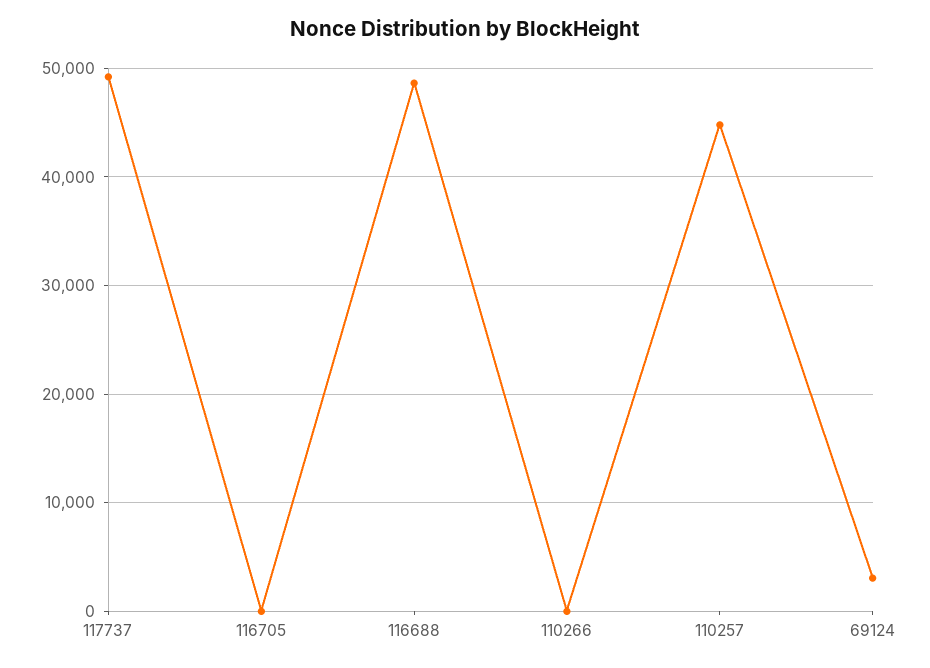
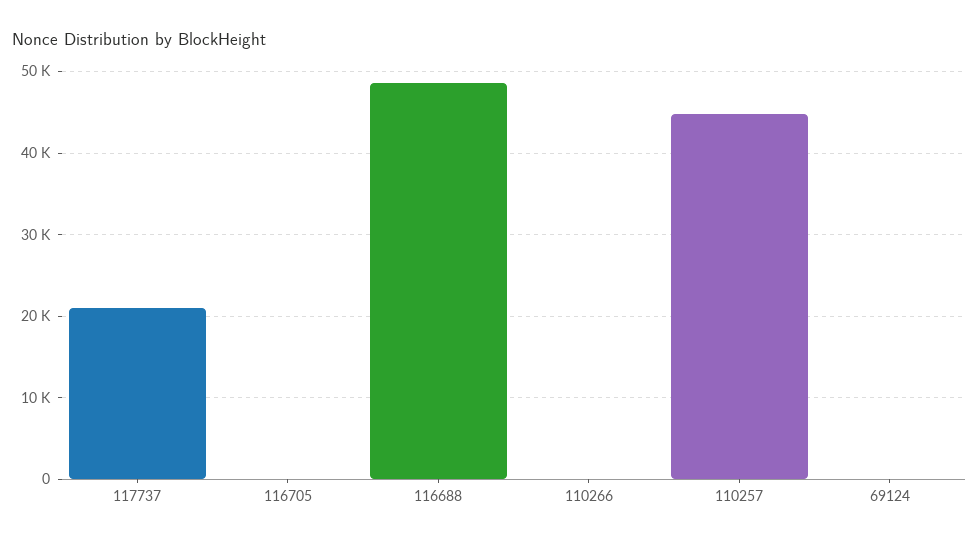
  {
-   "117737": 49000,
+   "117737": 21000,
    "116705": 0,
    "116688": 49000,
    "110266": 0,
    "110257": 45000,
-   "69124": 3000
+   "69124": 0
  }

